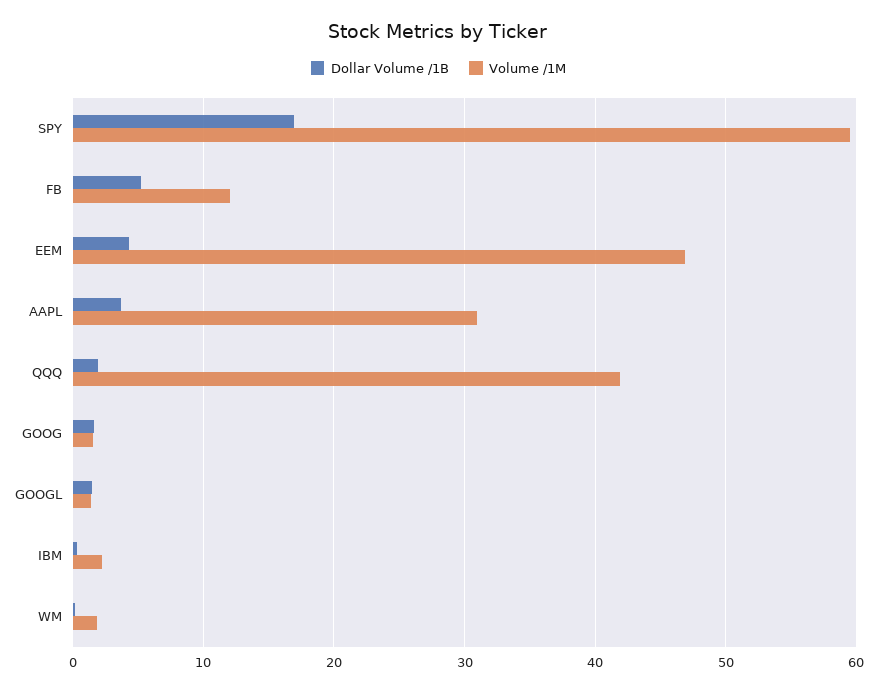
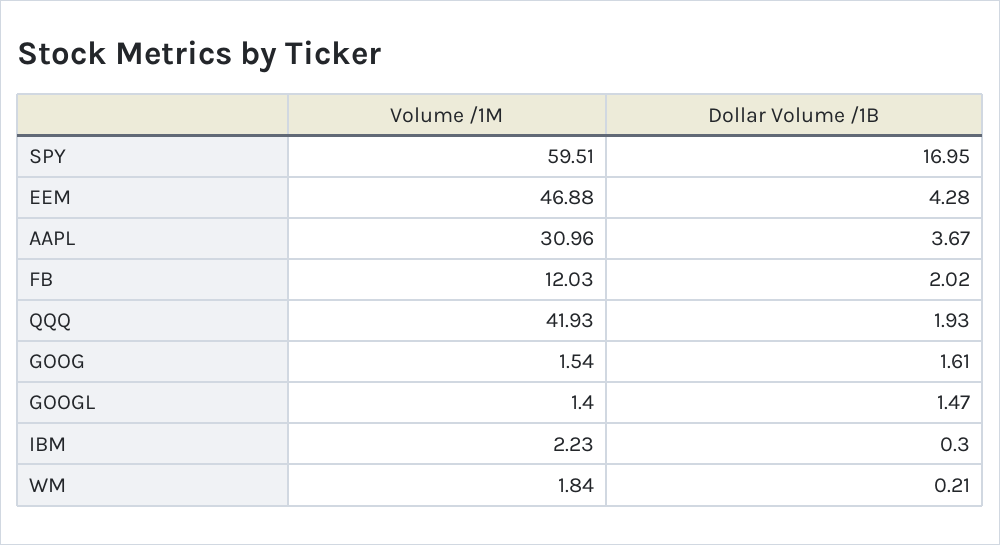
  {
    "Dollar Volume /1B": {
      "SPY": 16.95,
-     "FB": 5,
+     "FB": 2.02,
      "EEM": 4.28,
      "AAPL": 3.67,
      "QQQ": 1.93,
      "GOOG": 1.61,
      "GOOGL": 1.47,
      "IBM": 0.3,
      "WM": 0.21
    },
    "Volume /1M": {
      "SPY": 59.51,
      "FB": 12.03,
      "EEM": 46.88,
      "AAPL": 30.96,
      "QQQ": 41.93,
      "GOOG": 1.54,
      "GOOGL": 1.4,
      "IBM": 2.23,
      "WM": 1.84
    }
  }

